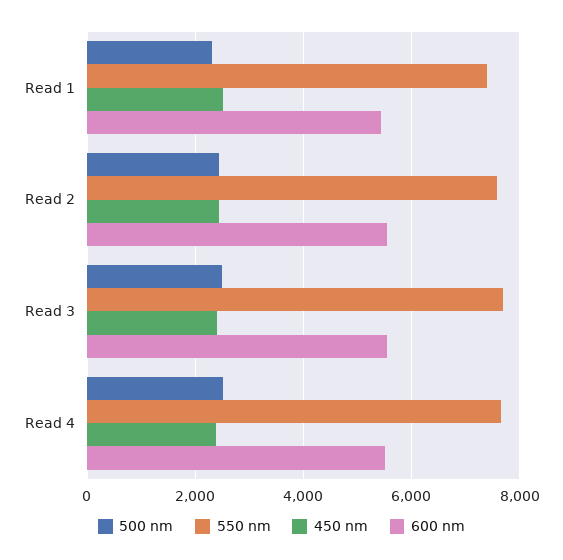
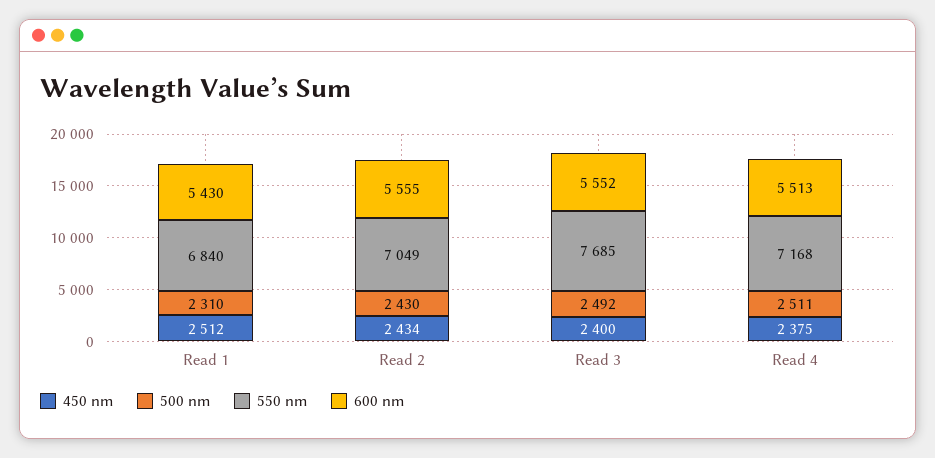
  {
    "500 nm": {
      "Read 1": 2310,
      "Read 2": 2430,
      "Read 3": 2492,
      "Read 4": 2511
    },
    "550 nm": {
-     "Read 1": 7400,
+     "Read 1": 6840,
-     "Read 2": 7600,
+     "Read 2": 7049,
      "Read 3": 7685,
-     "Read 4": 7600
+     "Read 4": 7168
    },
    "450 nm": {
      "Read 1": 2512,
      "Read 2": 2434,
      "Read 3": 2400,
      "Read 4": 2375
    },
    "600 nm": {
      "Read 1": 5430,
      "Read 2": 5555,
      "Read 3": 5552,
      "Read 4": 5513
    }
  }

